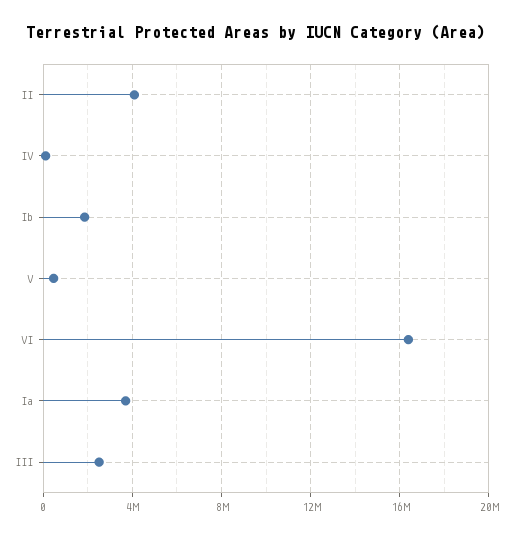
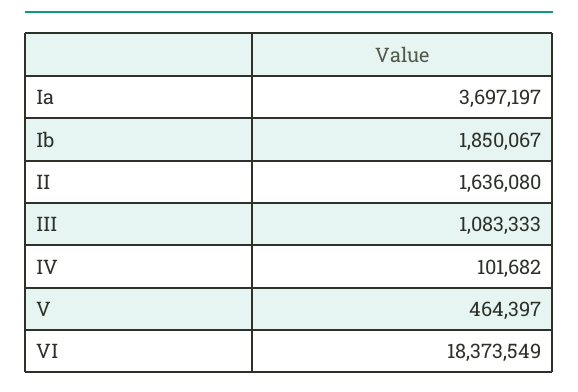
  {
-   "II": 4000000,
+   "II": 1636080,
    "IV": 101682,
    "Ib": 1850067,
    "V": 464397,
-   "VI": 16500000,
+   "VI": 18373549,
    "Ia": 3697197,
-   "III": 2500000
+   "III": 1083333
  }

